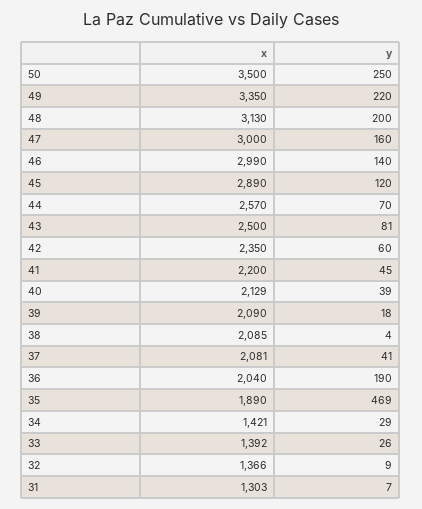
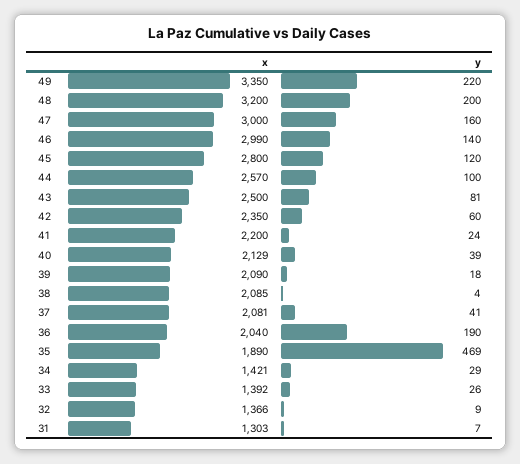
  {
    "x": {
-     "50": 3500,
      "49": 3350,
-     "48": 3130,
+     "48": 3200,
      "47": 3000,
      "46": 2990,
-     "45": 2890,
+     "45": 2800,
      "44": 2570,
      "43": 2500,
      "42": 2350,
      "41": 2200,
      "40": 2129,
      "39": 2090,
      "38": 2085,
      "37": 2081,
      "36": 2040,
      "35": 1890,
      "34": 1421,
      "33": 1392,
      "32": 1366,
      "31": 1303
    },
    "y": {
-     "50": 250,
      "49": 220,
      "48": 200,
      "47": 160,
      "46": 140,
      "45": 120,
-     "44": 70,
+     "44": 100,
      "43": 81,
      "42": 60,
-     "41": 45,
+     "41": 24,
      "40": 39,
      "39": 18,
      "38": 4,
      "37": 41,
      "36": 190,
      "35": 469,
      "34": 29,
      "33": 26,
      "32": 9,
      "31": 7
    }
  }

